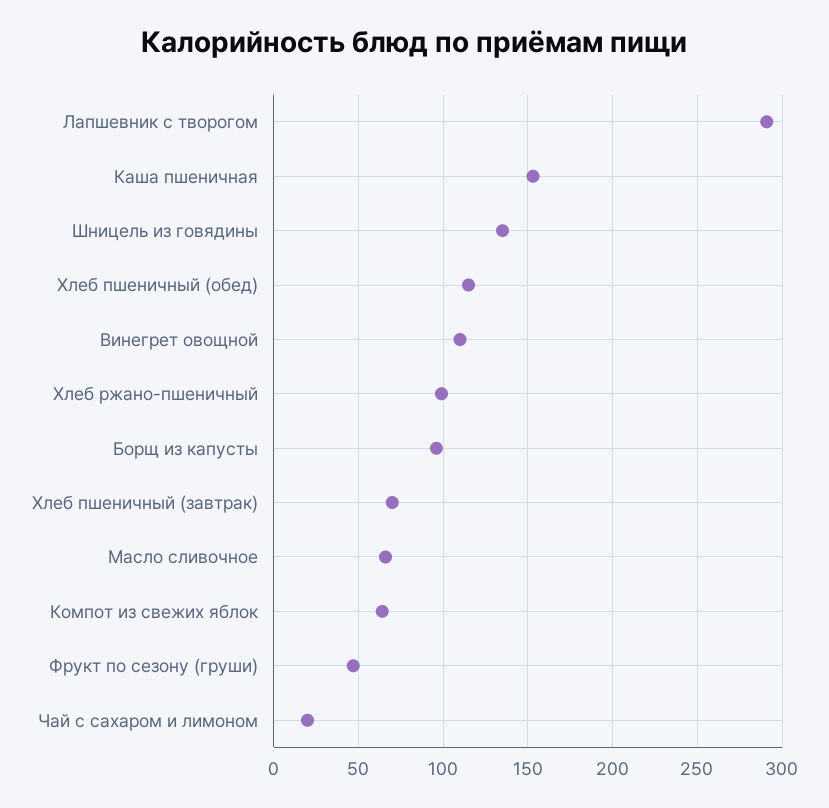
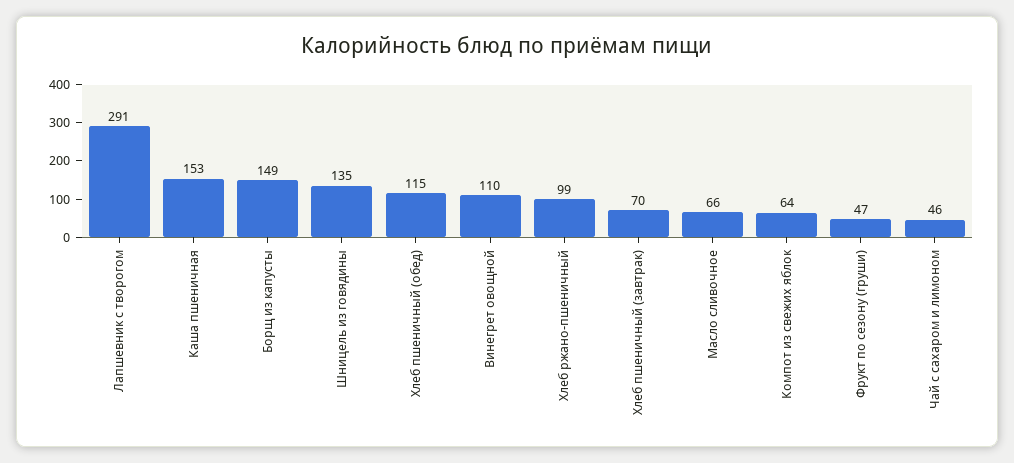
  {
    "Лапшевник с творогом": 291,
    "Каша пшеничная": 153,
    "Шницель из говядины": 135,
    "Хлеб пшеничный (обед)": 115,
    "Винегрет овощной": 110,
    "Хлеб ржано-пшеничный": 99,
-   "Борщ из капусты": 95,
+   "Борщ из капусты": 149,
    "Хлеб пшеничный (завтрак)": 70,
    "Масло сливочное": 66,
    "Компот из свежих яблок": 64,
    "Фрукт по сезону (груши)": 47,
-   "Чай с сахаром и лимоном": 20
+   "Чай с сахаром и лимоном": 46
  }

